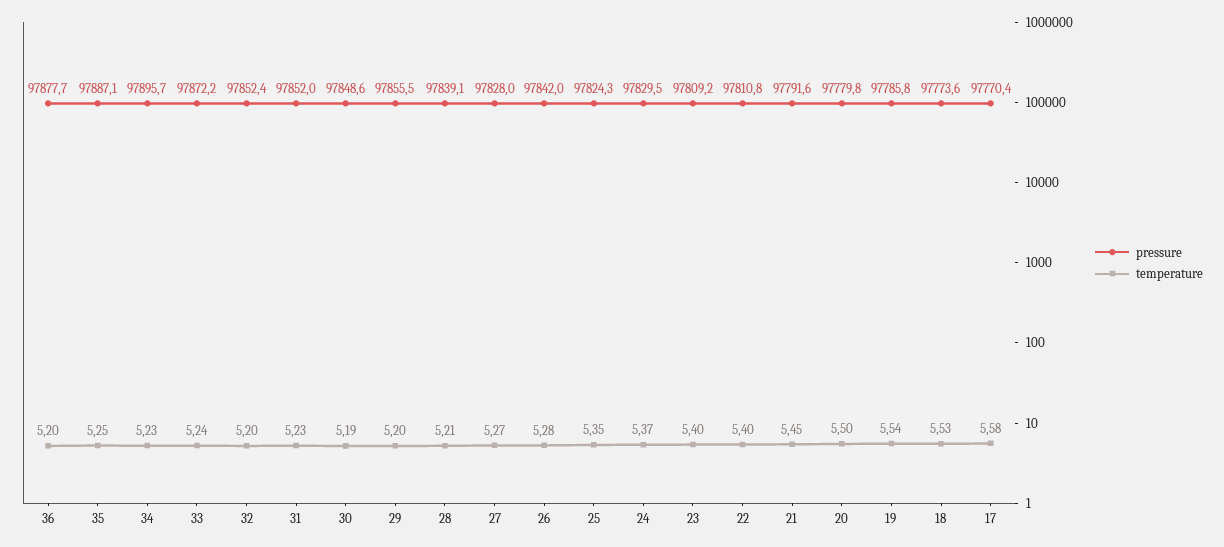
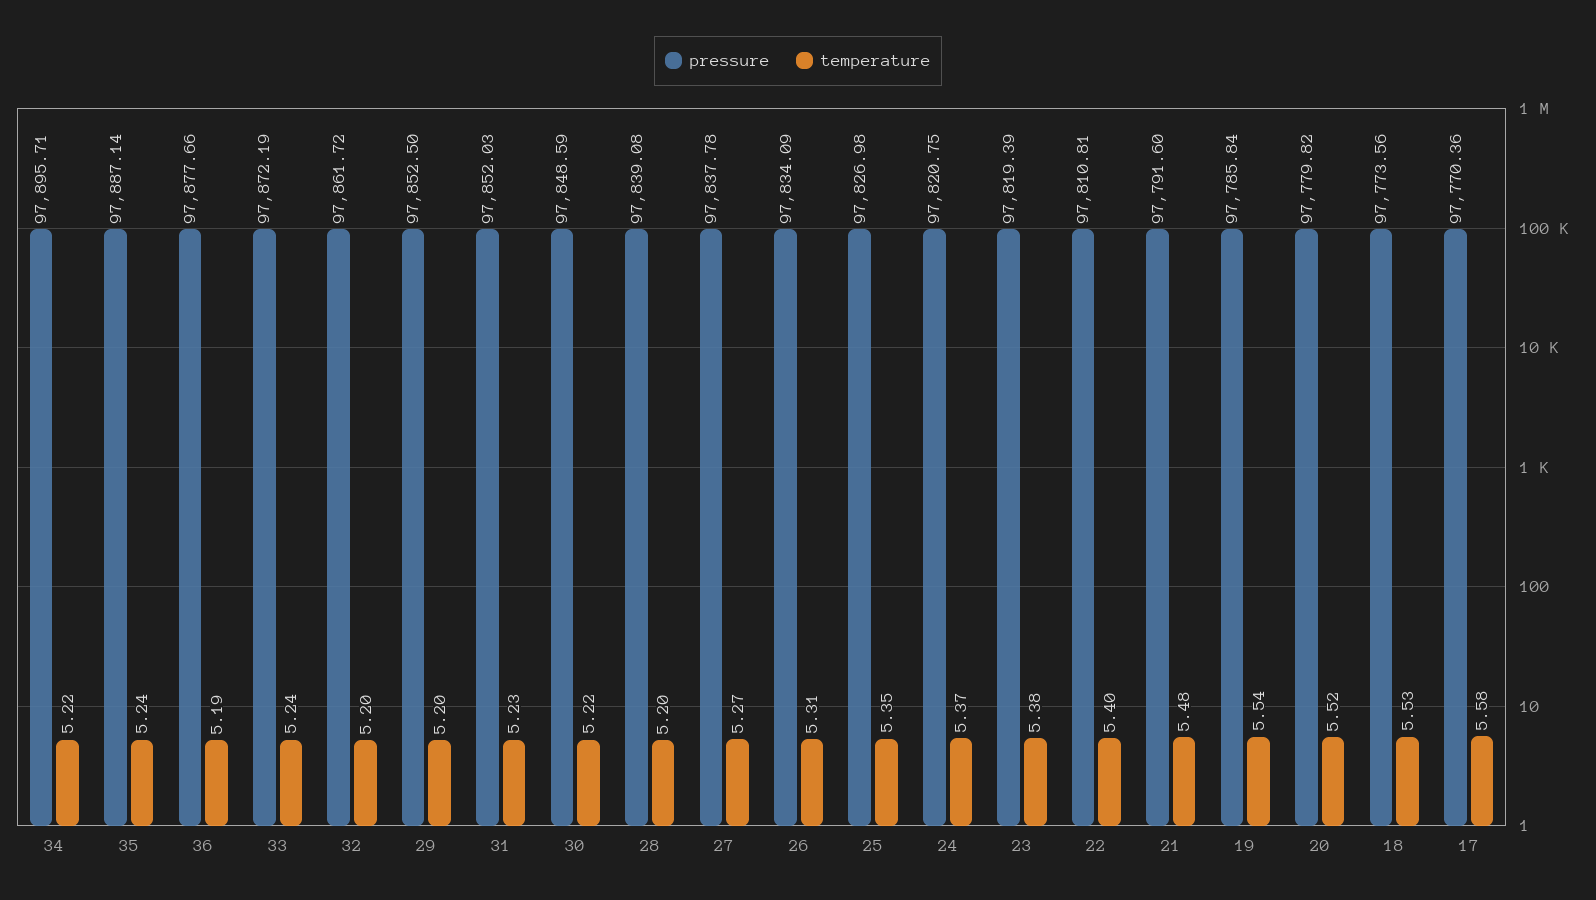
  {
    "pressure": {
      "36": 97877.66,
      "35": 97887.14,
      "34": 97895.71,
      "33": 97872.19,
-     "32": 97852.4,
+     "32": 97861.72,
      "31": 97852.03,
      "30": 97848.59,
-     "29": 97855.5,
+     "29": 97852.5,
      "28": 97839.08,
-     "27": 97828,
+     "27": 97837.78,
-     "26": 97842,
+     "26": 97834.09,
-     "25": 97824.3,
+     "25": 97826.98,
-     "24": 97829.5,
+     "24": 97820.75,
-     "23": 97809.2,
+     "23": 97819.39,
      "22": 97810.81,
      "21": 97791.6,
      "20": 97779.82,
      "19": 97785.84,
      "18": 97773.56,
      "17": 97770.36
    },
    "temperature": {
-     "36": 5.2,
+     "36": 5.19,
-     "35": 5.25,
+     "35": 5.24,
-     "34": 5.23,
+     "34": 5.22,
      "33": 5.24,
      "32": 5.2,
      "31": 5.23,
-     "30": 5.19,
+     "30": 5.22,
      "29": 5.2,
-     "28": 5.21,
+     "28": 5.2,
      "27": 5.27,
-     "26": 5.28,
+     "26": 5.31,
      "25": 5.35,
      "24": 5.37,
-     "23": 5.4,
+     "23": 5.38,
      "22": 5.4,
-     "21": 5.45,
+     "21": 5.48,
-     "20": 5.5,
+     "20": 5.52,
      "19": 5.54,
      "18": 5.53,
      "17": 5.58
    }
  }

